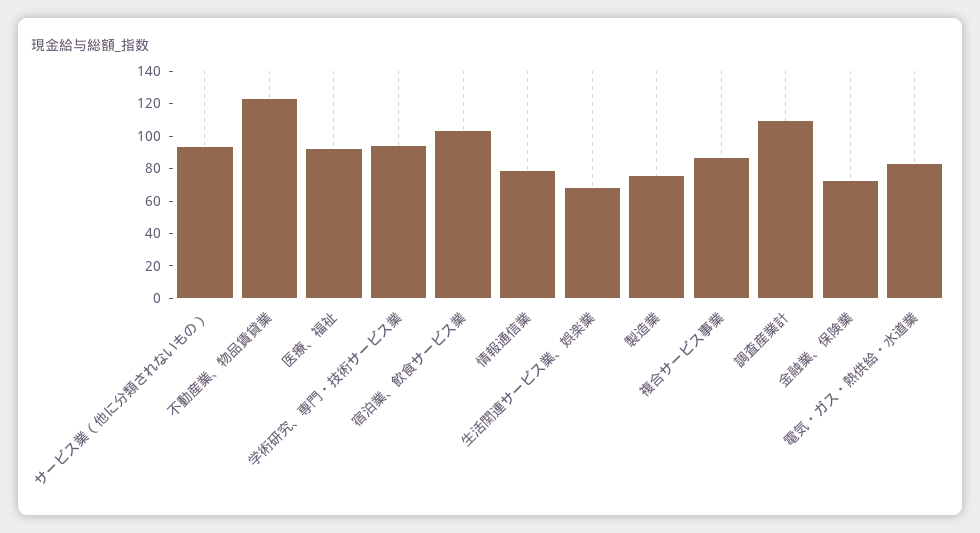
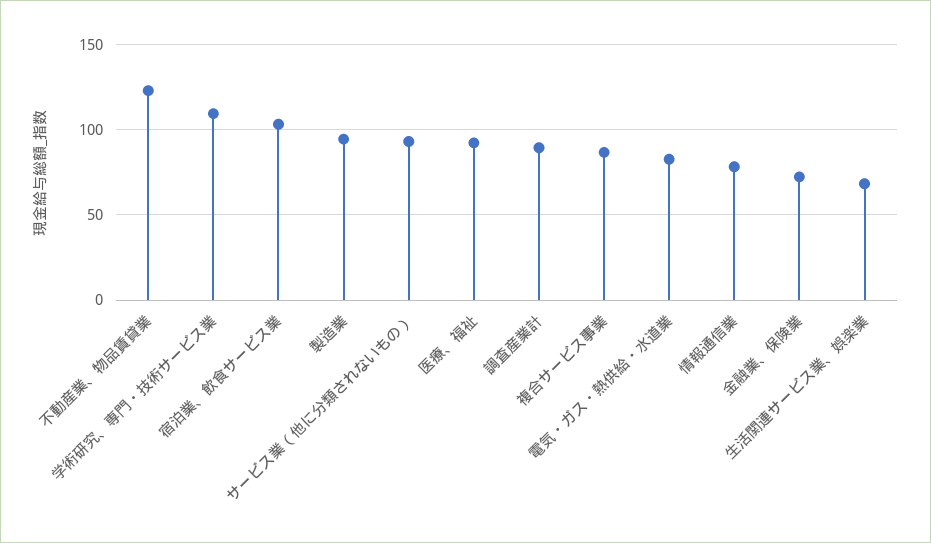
  {
    "サービス業（他に分類されないもの）": 95,
    "不動産業、物品賃貸業": 125,
    "医療、福祉": 90,
-   "学術研究、専門・技術サービス業": 95,
+   "学術研究、専門・技術サービス業": 110,
    "宿泊業、飲食サービス業": 105,
    "情報通信業": 80,
    "生活関連サービス業、娯楽業": 70,
-   "製造業": 75,
+   "製造業": 95,
    "複合サービス事業": 85,
-   "調査産業計": 110,
+   "調査産業計": 90,
    "金融業、保険業": 70,
    "電気・ガス・熱供給・水道業": 85
  }

